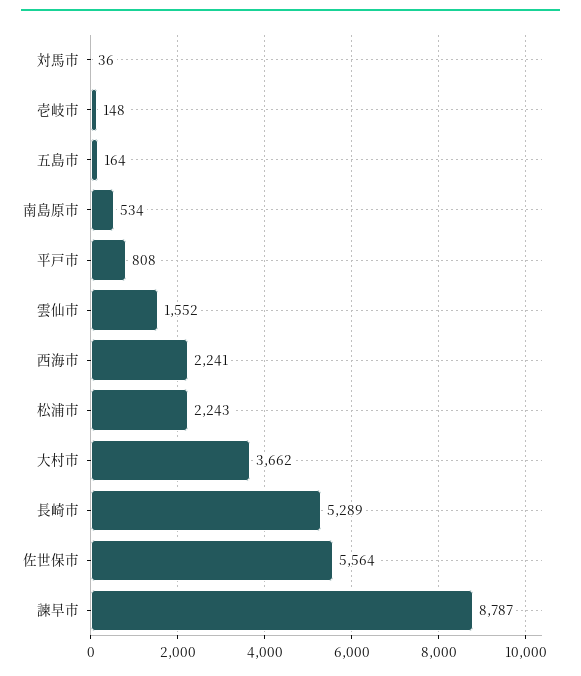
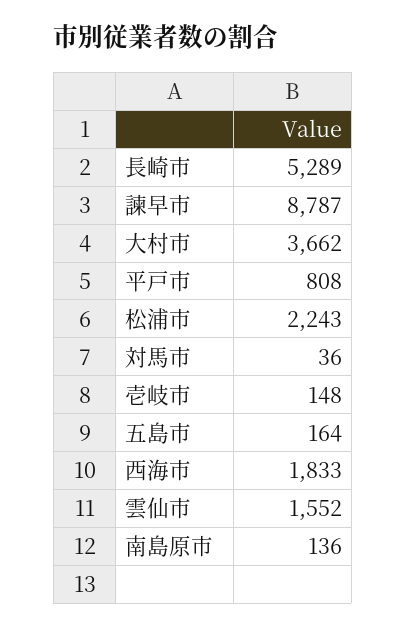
  {
    "対馬市": 36,
    "壱岐市": 148,
    "五島市": 164,
-   "南島原市": 534,
+   "南島原市": 136,
    "平戸市": 808,
    "雲仙市": 1552,
-   "西海市": 2241,
+   "西海市": 1833,
    "松浦市": 2243,
    "大村市": 3662,
    "長崎市": 5289,
-   "佐世保市": 5564,
    "諫早市": 8787
  }

